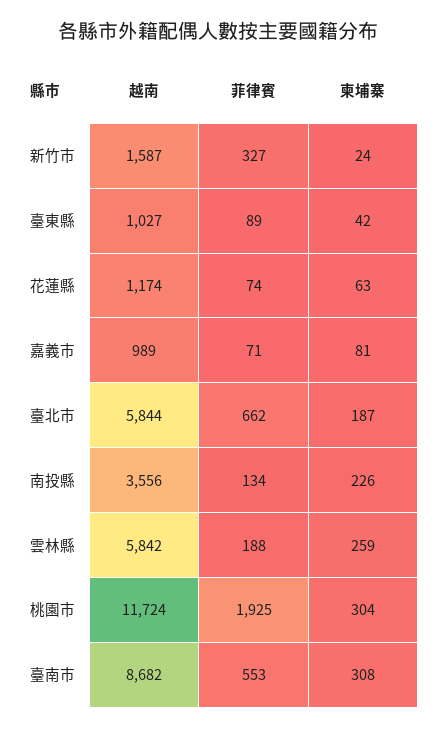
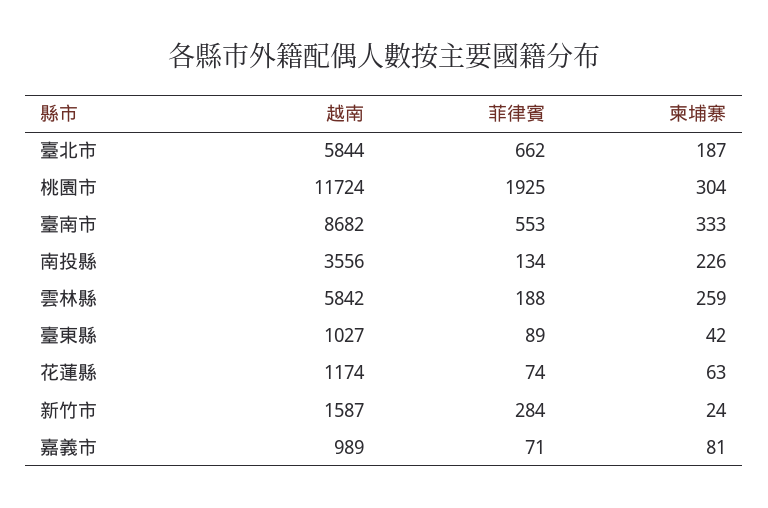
  {
    "越南": {
      "新竹市": 1587,
      "臺東縣": 1027,
      "花蓮縣": 1174,
      "嘉義市": 989,
      "臺北市": 5844,
      "南投縣": 3556,
      "雲林縣": 5842,
      "桃園市": 11724,
      "臺南市": 8682
    },
    "菲律賓": {
-     "新竹市": 327,
+     "新竹市": 284,
      "臺東縣": 89,
      "花蓮縣": 74,
      "嘉義市": 71,
      "臺北市": 662,
      "南投縣": 134,
      "雲林縣": 188,
      "桃園市": 1925,
      "臺南市": 553
    },
    "柬埔寨": {
      "新竹市": 24,
      "臺東縣": 42,
      "花蓮縣": 63,
      "嘉義市": 81,
      "臺北市": 187,
      "南投縣": 226,
      "雲林縣": 259,
      "桃園市": 304,
-     "臺南市": 308
+     "臺南市": 333
    }
  }

